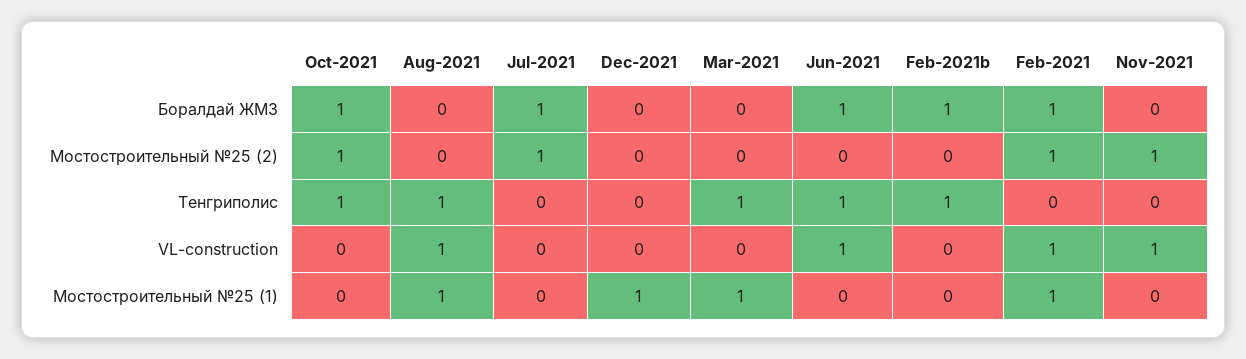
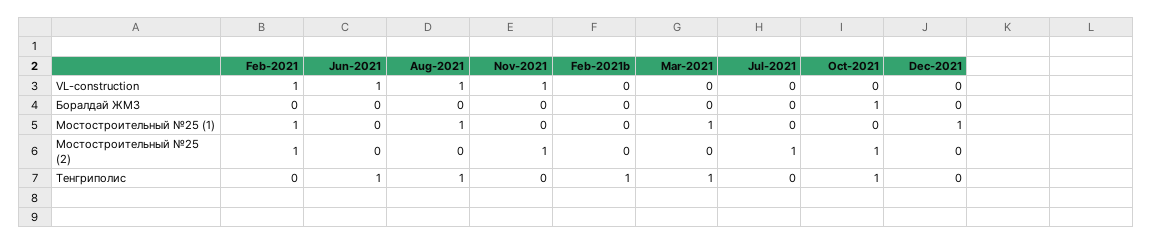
  {
    "Oct-2021": {
      "Боралдай ЖМЗ": 1,
      "Мостостроительный №25 (2)": 1,
      "Тенгриполис": 1,
      "VL-construction": 0,
      "Мостостроительный №25 (1)": 0
    },
    "Aug-2021": {
      "Боралдай ЖМЗ": 0,
      "Мостостроительный №25 (2)": 0,
      "Тенгриполис": 1,
      "VL-construction": 1,
      "Мостостроительный №25 (1)": 1
    },
    "Jul-2021": {
-     "Боралдай ЖМЗ": 1,
+     "Боралдай ЖМЗ": 0,
      "Мостостроительный №25 (2)": 1,
      "Тенгриполис": 0,
      "VL-construction": 0,
      "Мостостроительный №25 (1)": 0
    },
    "Dec-2021": {
      "Боралдай ЖМЗ": 0,
      "Мостостроительный №25 (2)": 0,
      "Тенгриполис": 0,
      "VL-construction": 0,
      "Мостостроительный №25 (1)": 1
    },
    "Mar-2021": {
      "Боралдай ЖМЗ": 0,
      "Мостостроительный №25 (2)": 0,
      "Тенгриполис": 1,
      "VL-construction": 0,
      "Мостостроительный №25 (1)": 1
    },
    "Jun-2021": {
-     "Боралдай ЖМЗ": 1,
+     "Боралдай ЖМЗ": 0,
      "Мостостроительный №25 (2)": 0,
      "Тенгриполис": 1,
      "VL-construction": 1,
      "Мостостроительный №25 (1)": 0
    },
    "Feb-2021b": {
-     "Боралдай ЖМЗ": 1,
+     "Боралдай ЖМЗ": 0,
      "Мостостроительный №25 (2)": 0,
      "Тенгриполис": 1,
      "VL-construction": 0,
      "Мостостроительный №25 (1)": 0
    },
    "Feb-2021": {
-     "Боралдай ЖМЗ": 1,
+     "Боралдай ЖМЗ": 0,
      "Мостостроительный №25 (2)": 1,
      "Тенгриполис": 0,
      "VL-construction": 1,
      "Мостостроительный №25 (1)": 1
    },
    "Nov-2021": {
      "Боралдай ЖМЗ": 0,
      "Мостостроительный №25 (2)": 1,
      "Тенгриполис": 0,
      "VL-construction": 1,
      "Мостостроительный №25 (1)": 0
    }
  }

